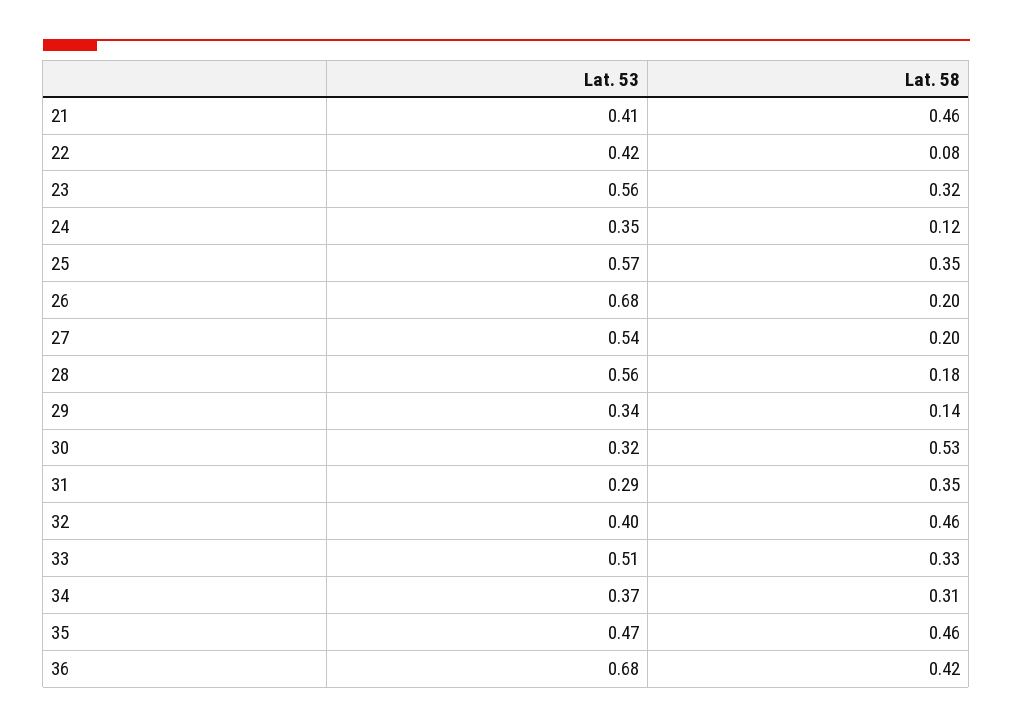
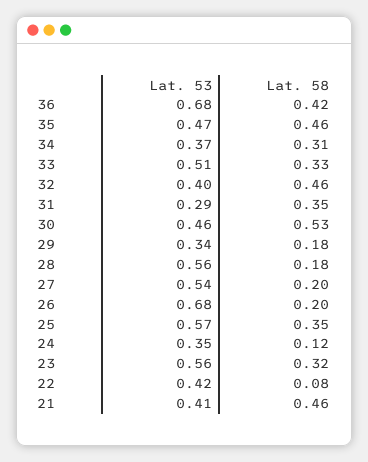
  {
    "Lat. 53": {
      "21": 0.41,
      "22": 0.42,
      "23": 0.56,
      "24": 0.35,
      "25": 0.57,
      "26": 0.68,
      "27": 0.54,
      "28": 0.56,
      "29": 0.34,
-     "30": 0.32,
+     "30": 0.46,
      "31": 0.29,
      "32": 0.4,
      "33": 0.51,
      "34": 0.37,
      "35": 0.47,
      "36": 0.68
    },
    "Lat. 58": {
      "21": 0.46,
      "22": 0.08,
      "23": 0.32,
      "24": 0.12,
      "25": 0.35,
      "26": 0.2,
      "27": 0.2,
      "28": 0.18,
-     "29": 0.14,
+     "29": 0.18,
      "30": 0.53,
      "31": 0.35,
      "32": 0.46,
      "33": 0.33,
      "34": 0.31,
      "35": 0.46,
      "36": 0.42
    }
  }

